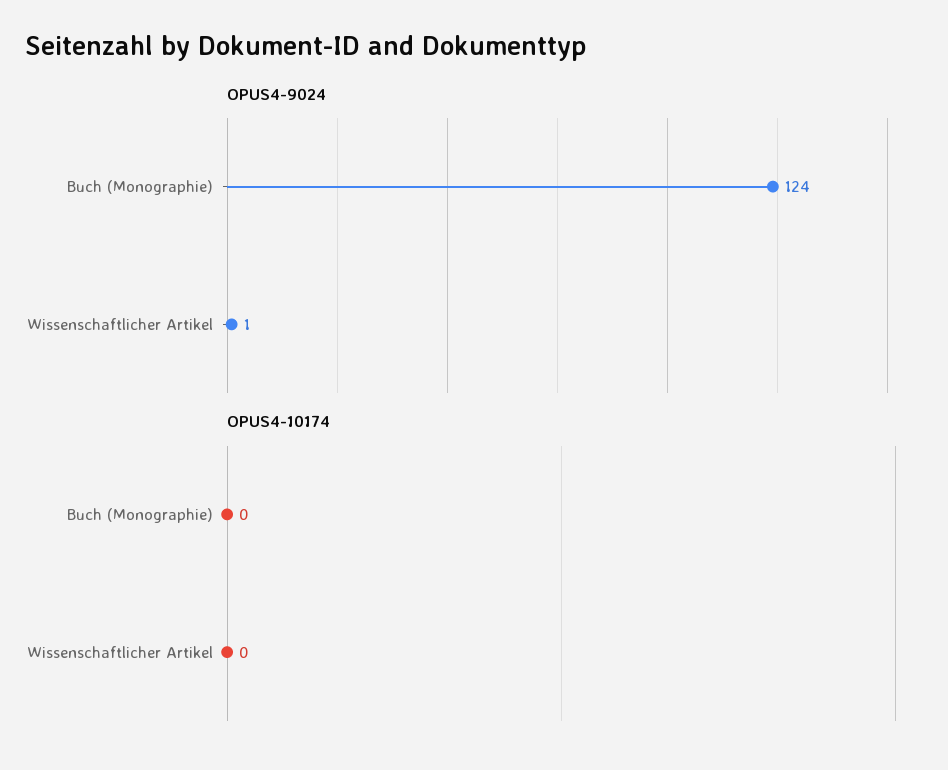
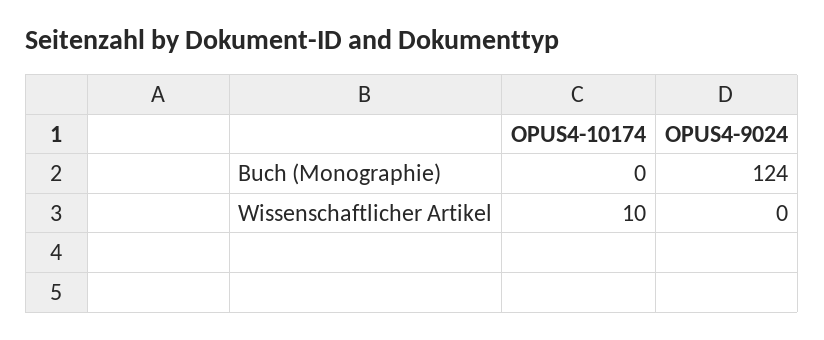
  {
    "OPUS4-9024": {
      "Buch (Monographie)": 124,
-     "Wissenschaftlicher Artikel": 1
+     "Wissenschaftlicher Artikel": 0
    },
    "OPUS4-10174": {
      "Buch (Monographie)": 0,
-     "Wissenschaftlicher Artikel": 0
+     "Wissenschaftlicher Artikel": 10
    }
  }

